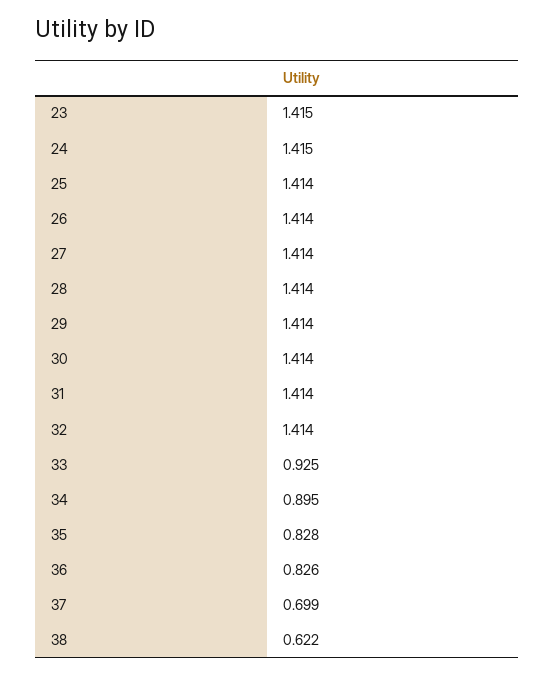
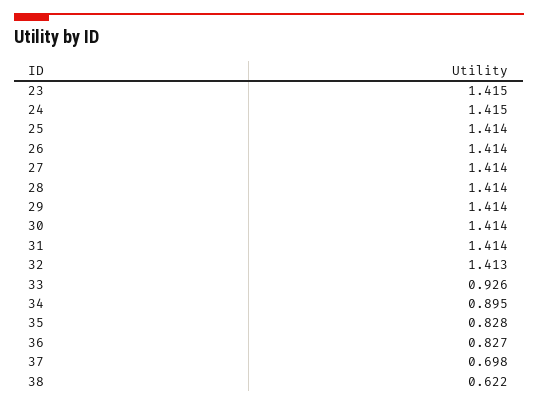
  {
    "23": 1.415,
    "24": 1.415,
    "25": 1.414,
    "26": 1.414,
    "27": 1.414,
    "28": 1.414,
    "29": 1.414,
    "30": 1.414,
    "31": 1.414,
-   "32": 1.414,
+   "32": 1.413,
-   "33": 0.925,
+   "33": 0.926,
    "34": 0.895,
    "35": 0.828,
-   "36": 0.826,
+   "36": 0.827,
-   "37": 0.699,
+   "37": 0.698,
    "38": 0.622
  }

